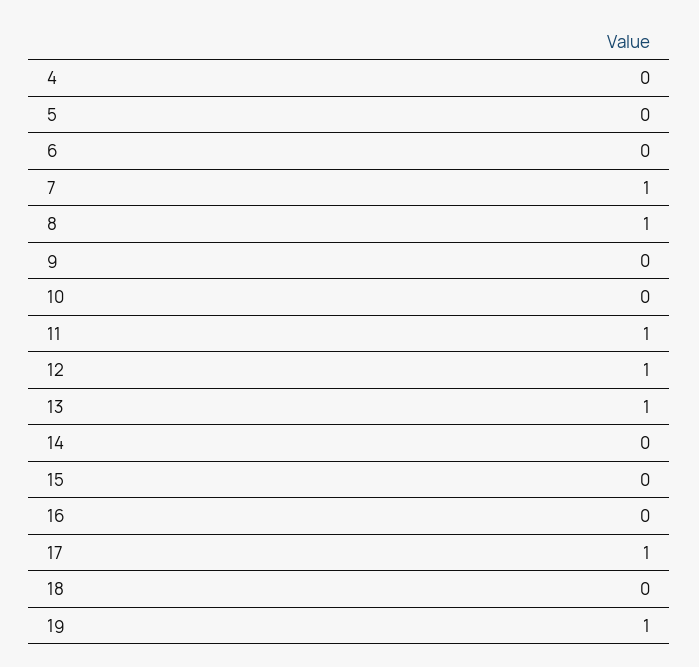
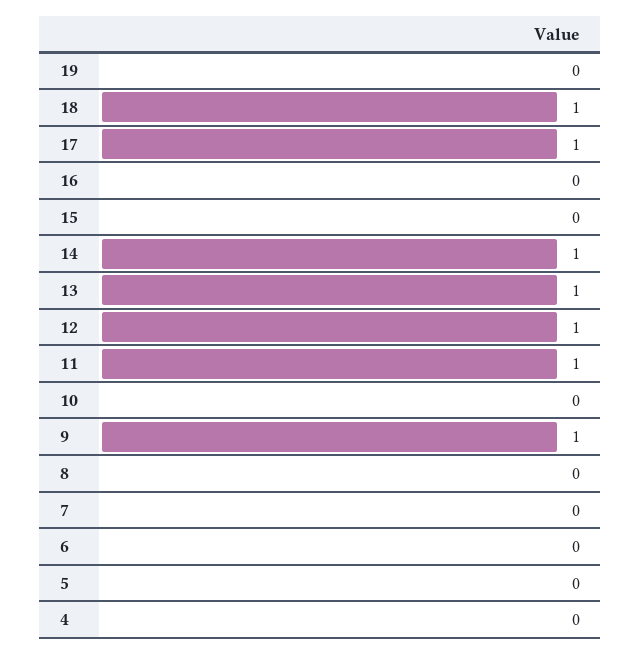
  {
    "4": 0,
    "5": 0,
    "6": 0,
-   "7": 1,
+   "7": 0,
-   "8": 1,
+   "8": 0,
-   "9": 0,
+   "9": 1,
    "10": 0,
    "11": 1,
    "12": 1,
    "13": 1,
-   "14": 0,
+   "14": 1,
    "15": 0,
    "16": 0,
    "17": 1,
-   "18": 0,
+   "18": 1,
-   "19": 1
+   "19": 0
  }

